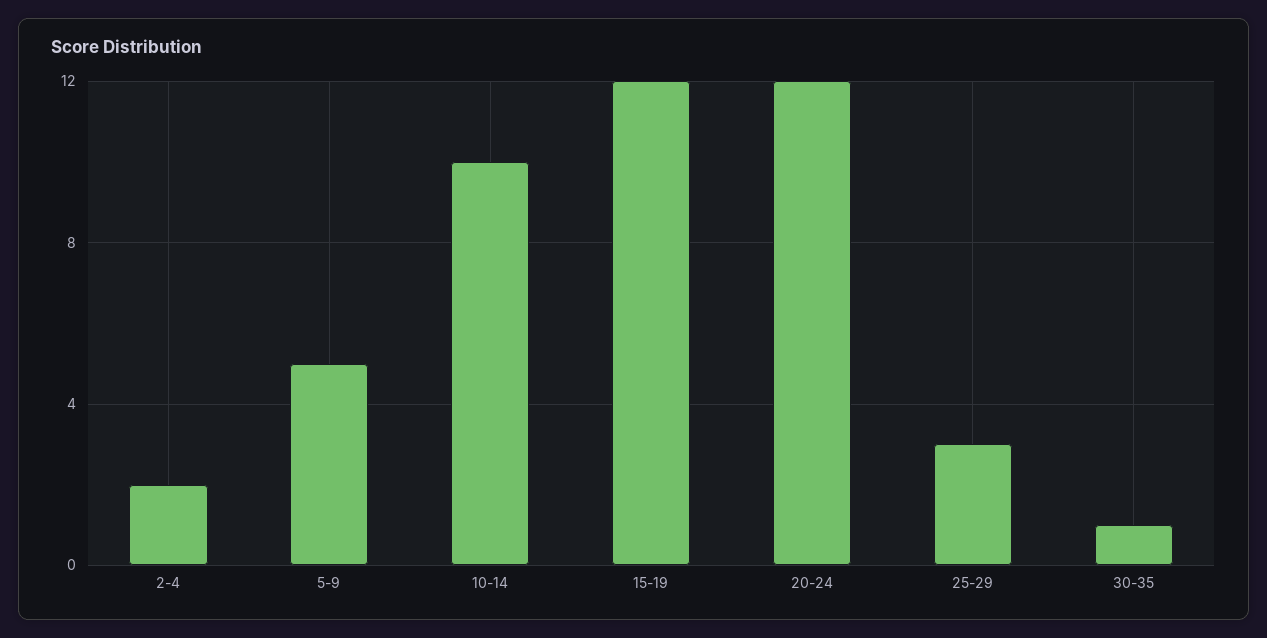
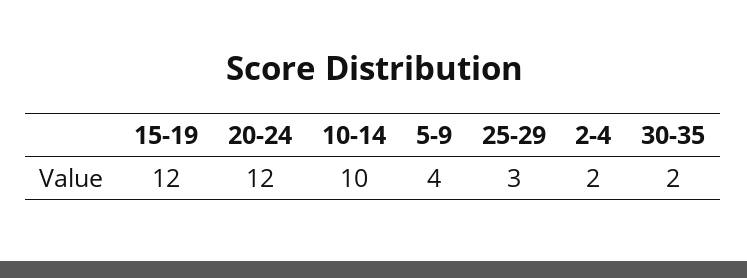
  {
    "2-4": 2,
-   "5-9": 5,
+   "5-9": 4,
    "10-14": 10,
    "15-19": 12,
    "20-24": 12,
    "25-29": 3,
-   "30-35": 1
+   "30-35": 2
  }

